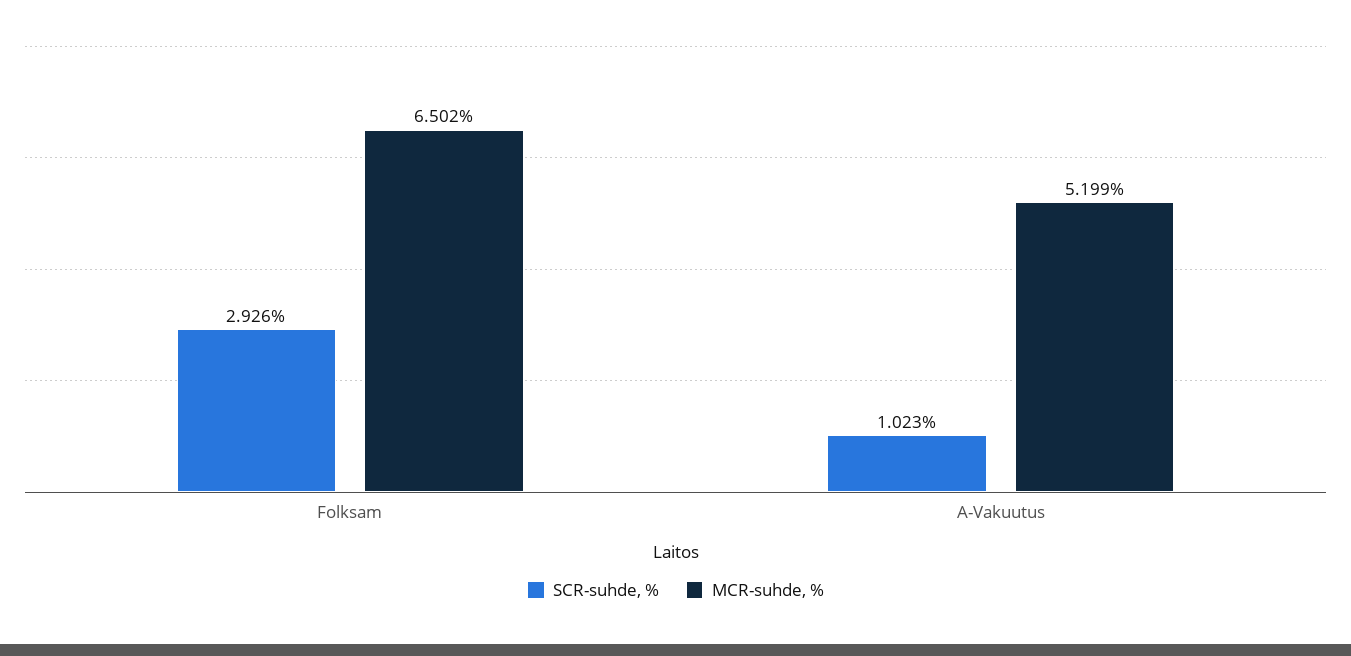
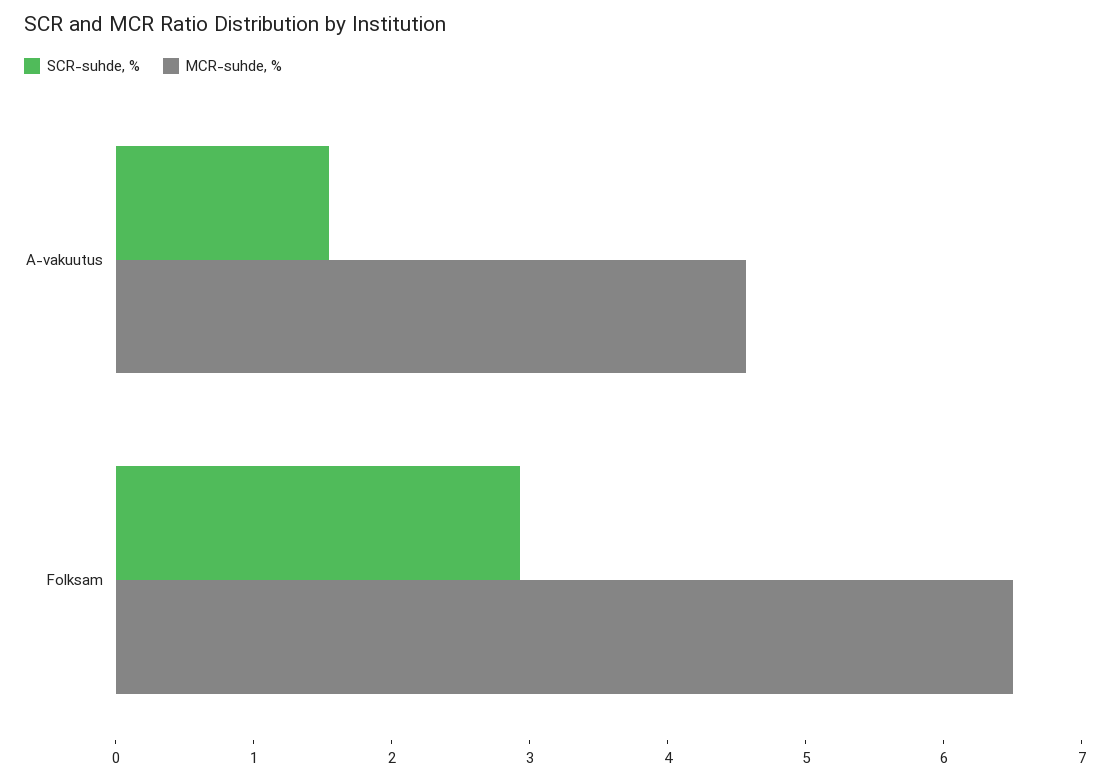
  {
    "SCR-suhde, %": {
      "Folksam": 2.926,
-     "A-Vakuutus": 1.023
+     "A-Vakuutus": 1.6
    },
    "MCR-suhde, %": {
      "Folksam": 6.502,
-     "A-Vakuutus": 5.199
+     "A-Vakuutus": 4.6
    }
  }

